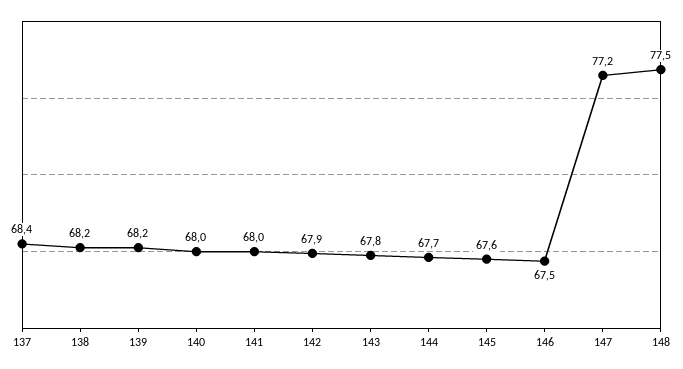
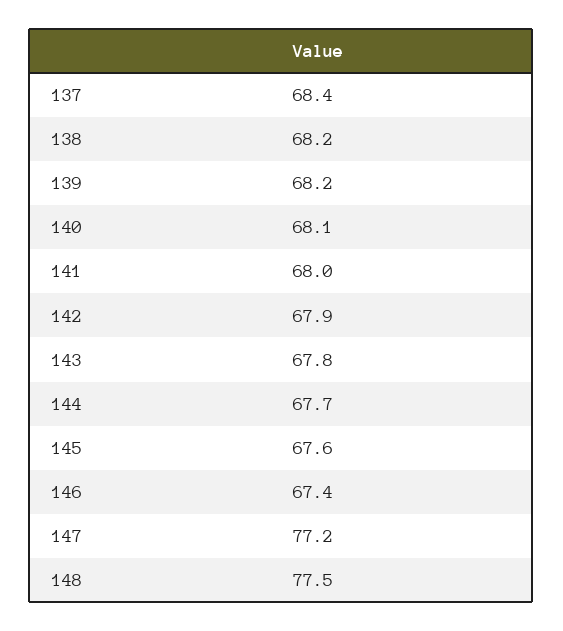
  {
    "137": 68.4,
    "138": 68.2,
    "139": 68.2,
-   "140": 68,
+   "140": 68.1,
    "141": 68,
    "142": 67.9,
    "143": 67.8,
    "144": 67.7,
    "145": 67.6,
-   "146": 67.5,
+   "146": 67.4,
    "147": 77.2,
    "148": 77.5
  }

